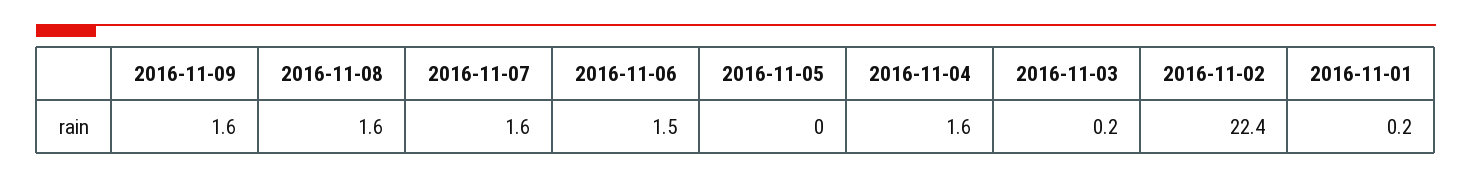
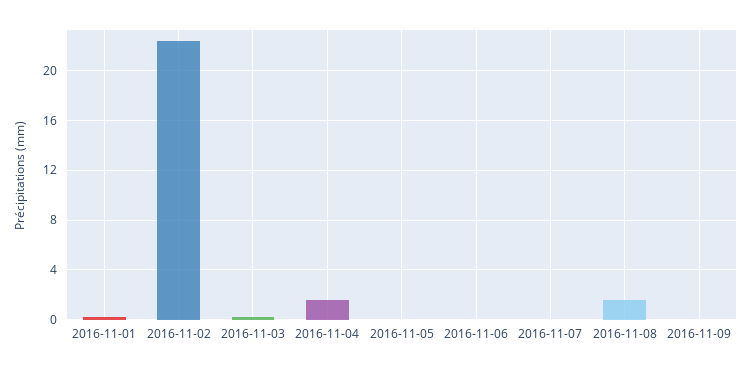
  {
-   "2016-11-09": 1.6,
+   "2016-11-09": 0,
    "2016-11-08": 1.6,
-   "2016-11-07": 1.6,
+   "2016-11-07": 0,
-   "2016-11-06": 1.5,
+   "2016-11-06": 0,
    "2016-11-05": 0,
    "2016-11-04": 1.6,
    "2016-11-03": 0.2,
    "2016-11-02": 22.4,
    "2016-11-01": 0.2
  }

